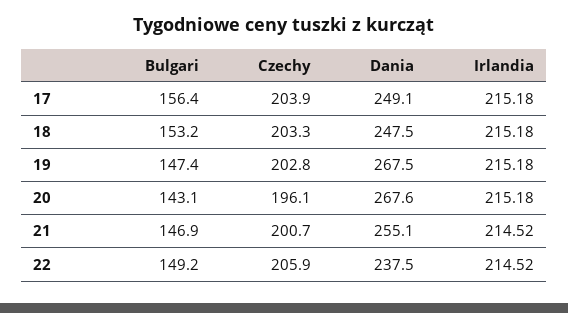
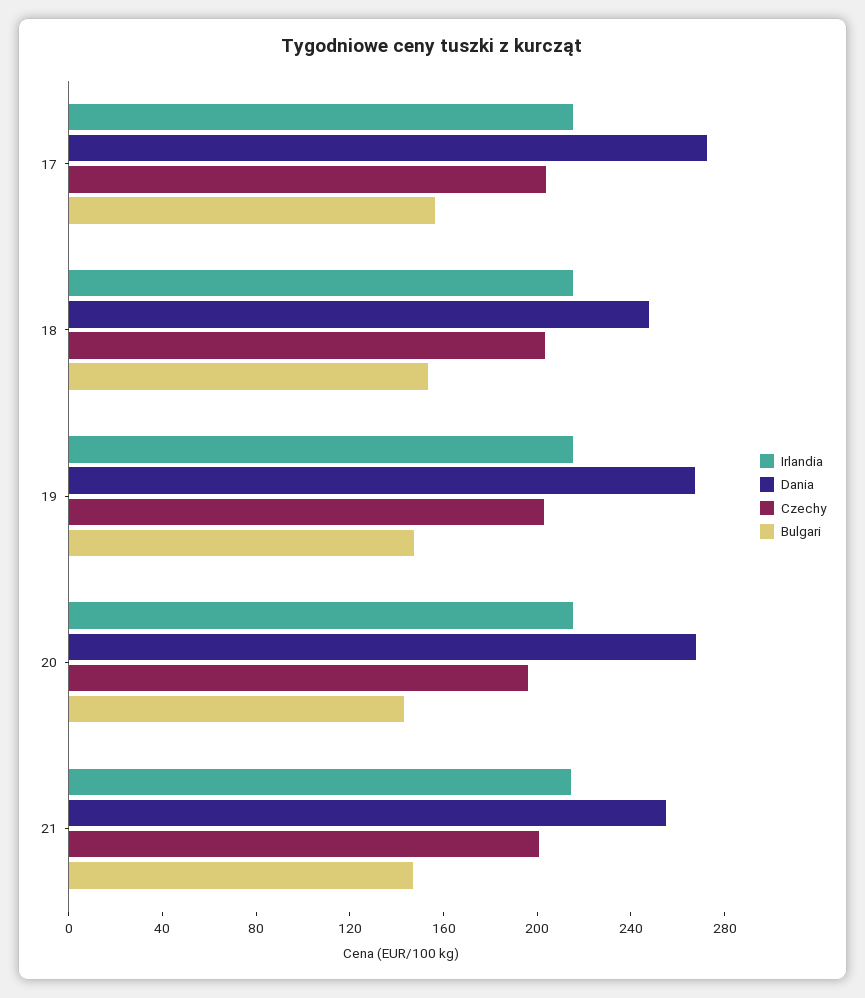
  {
    "Bulgari": {
      "17": 156.4,
      "18": 153.2,
      "19": 147.4,
      "20": 143.1,
-     "21": 146.9,
+     "21": 146.9
-     "22": 149.2
    },
    "Czechy": {
      "17": 203.9,
      "18": 203.3,
      "19": 202.8,
      "20": 196.1,
-     "21": 200.7,
+     "21": 200.7
-     "22": 205.9
    },
    "Dania": {
-     "17": 249.1,
+     "17": 270,
      "18": 247.5,
      "19": 267.5,
      "20": 267.6,
-     "21": 255.1,
+     "21": 255.1
-     "22": 237.5
    },
    "Irlandia": {
      "17": 215.18,
      "18": 215.18,
      "19": 215.18,
      "20": 215.18,
-     "21": 214.52,
+     "21": 214.52
-     "22": 214.52
    }
  }

